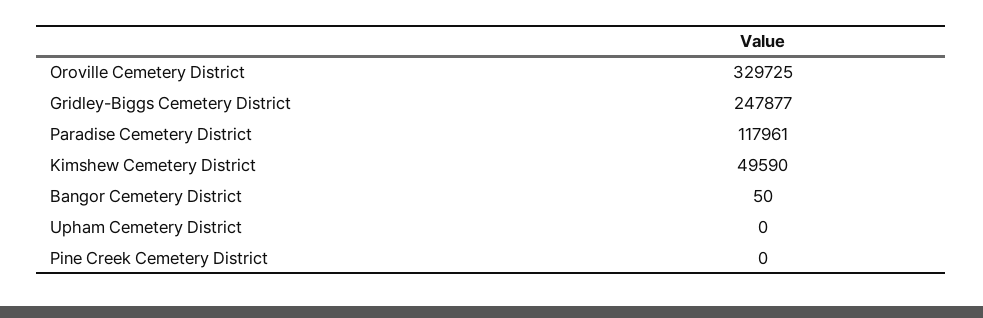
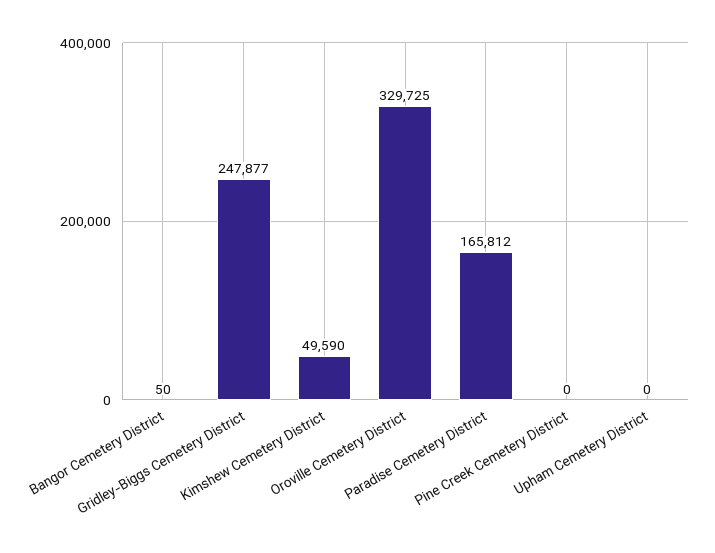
  {
    "Oroville Cemetery District": 329725,
    "Gridley-Biggs Cemetery District": 247877,
-   "Paradise Cemetery District": 117961,
+   "Paradise Cemetery District": 165812,
    "Kimshew Cemetery District": 49590,
    "Bangor Cemetery District": 50,
    "Upham Cemetery District": 0,
    "Pine Creek Cemetery District": 0
  }

